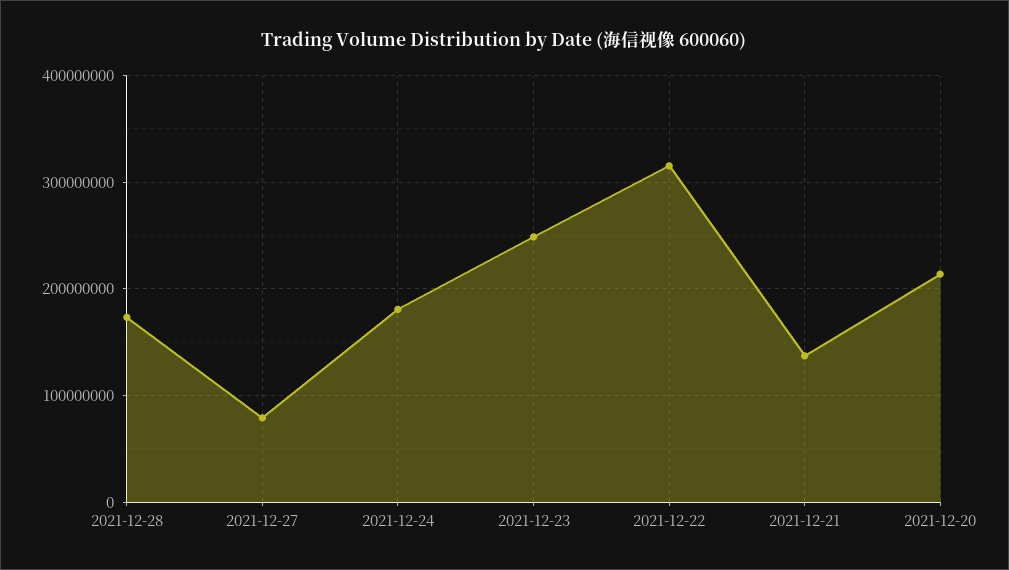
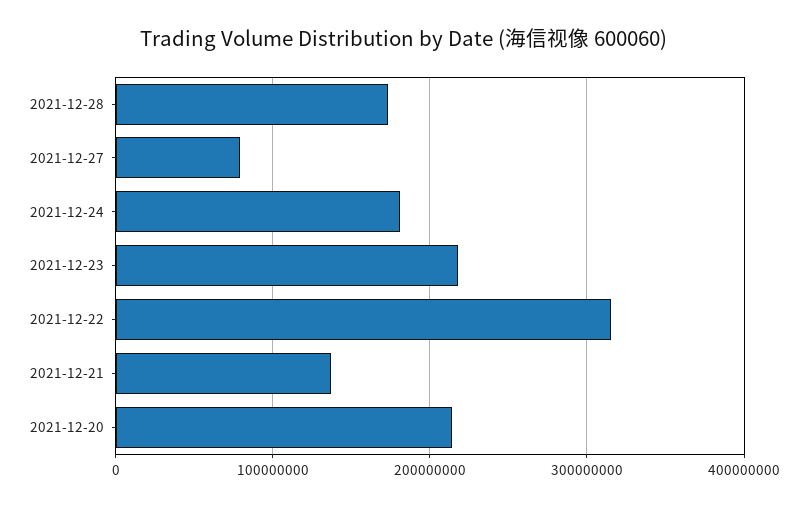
  {
    "2021-12-28": 170000000,
    "2021-12-27": 80000000,
    "2021-12-24": 180000000,
-   "2021-12-23": 250000000,
+   "2021-12-23": 220000000,
    "2021-12-22": 320000000,
    "2021-12-21": 140000000,
    "2021-12-20": 210000000
  }

